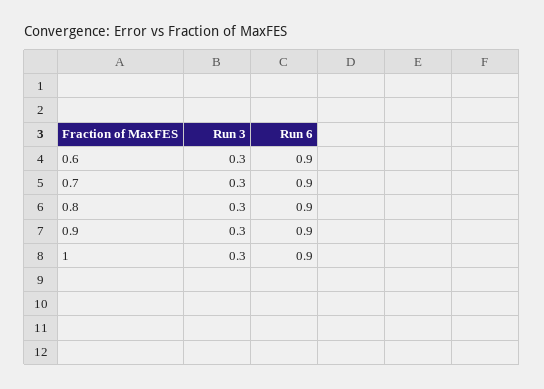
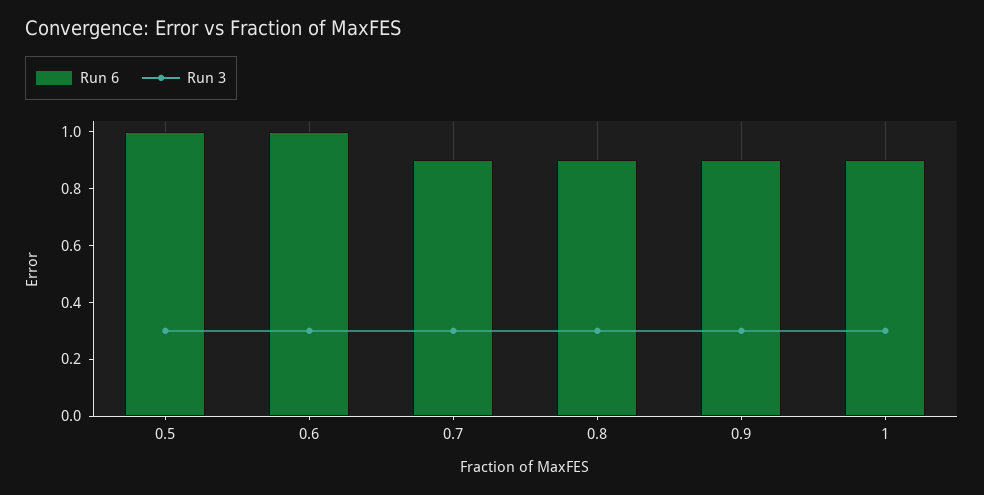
  {
    "Run 3": {
      "0.6": 0.3,
      "0.7": 0.3,
      "0.8": 0.3,
      "0.9": 0.3,
-     "1": 0.3
+     "1": 0.3,
+     "0.5": 0.3
    },
    "Run 6": {
-     "0.6": 0.9,
+     "0.6": 1,
      "0.7": 0.9,
      "0.8": 0.9,
      "0.9": 0.9,
-     "1": 0.9
+     "1": 0.9,
+     "0.5": 1
    }
  }

